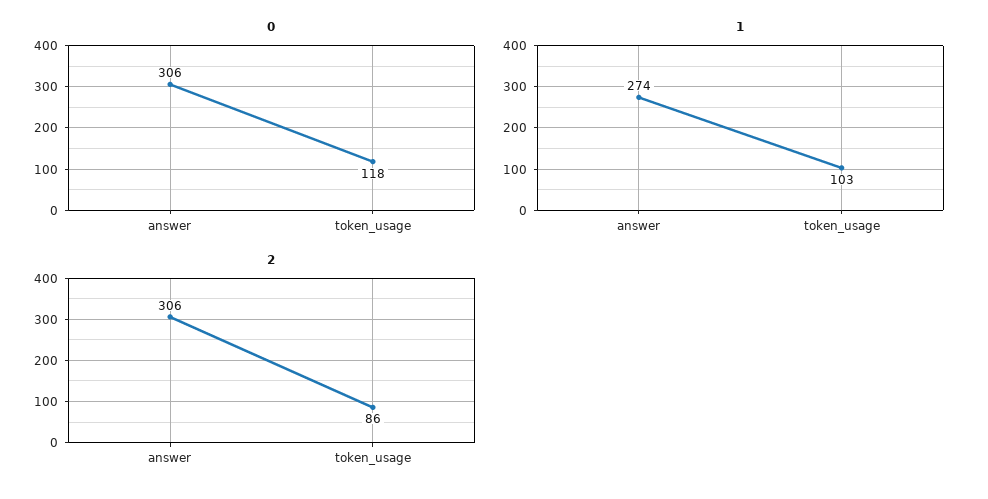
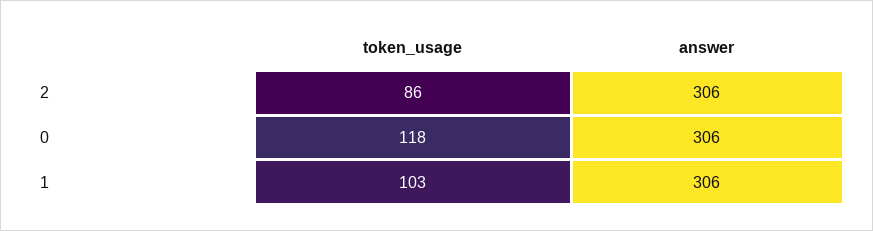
  {
    "0": {
      "answer": 306,
      "token_usage": 118
    },
    "1": {
-     "answer": 274,
+     "answer": 306,
      "token_usage": 103
    },
    "2": {
      "answer": 306,
      "token_usage": 86
    }
  }

